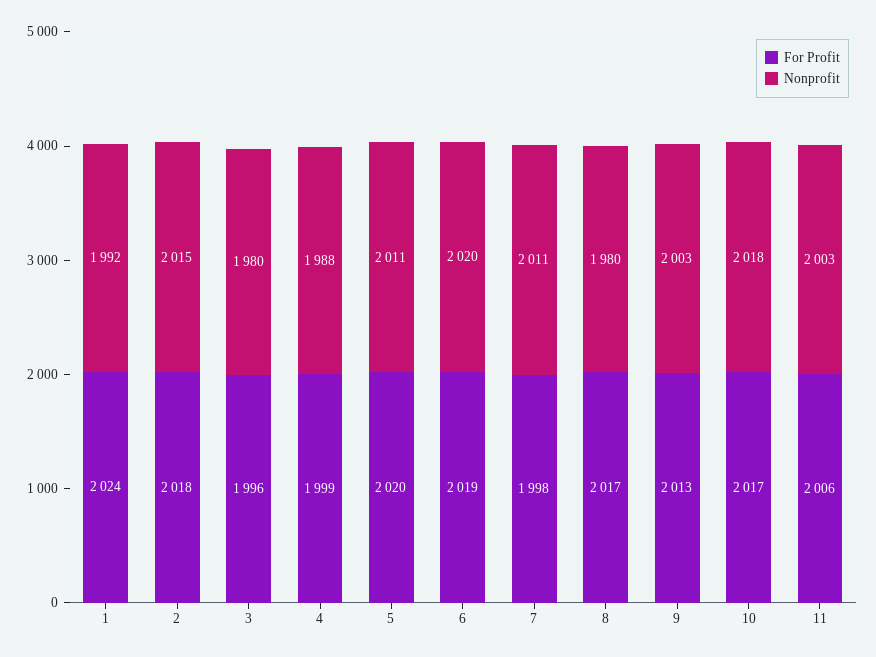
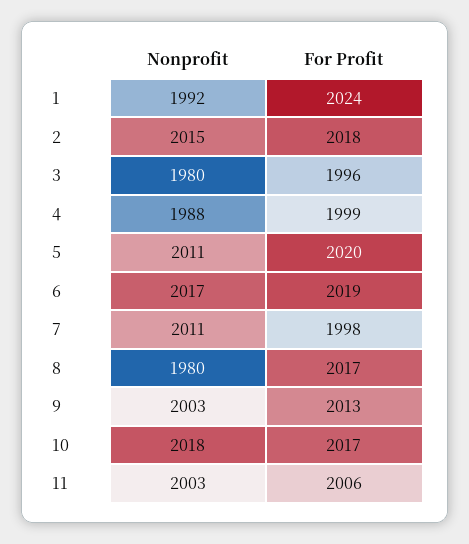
  {
    "For Profit": {
      "1": 2024,
      "2": 2018,
      "3": 1996,
      "4": 1999,
      "5": 2020,
      "6": 2019,
      "7": 1998,
      "8": 2017,
      "9": 2013,
      "10": 2017,
      "11": 2006
    },
    "Nonprofit": {
      "1": 1992,
      "2": 2015,
      "3": 1980,
      "4": 1988,
      "5": 2011,
-     "6": 2020,
+     "6": 2017,
      "7": 2011,
      "8": 1980,
      "9": 2003,
      "10": 2018,
      "11": 2003
    }
  }

